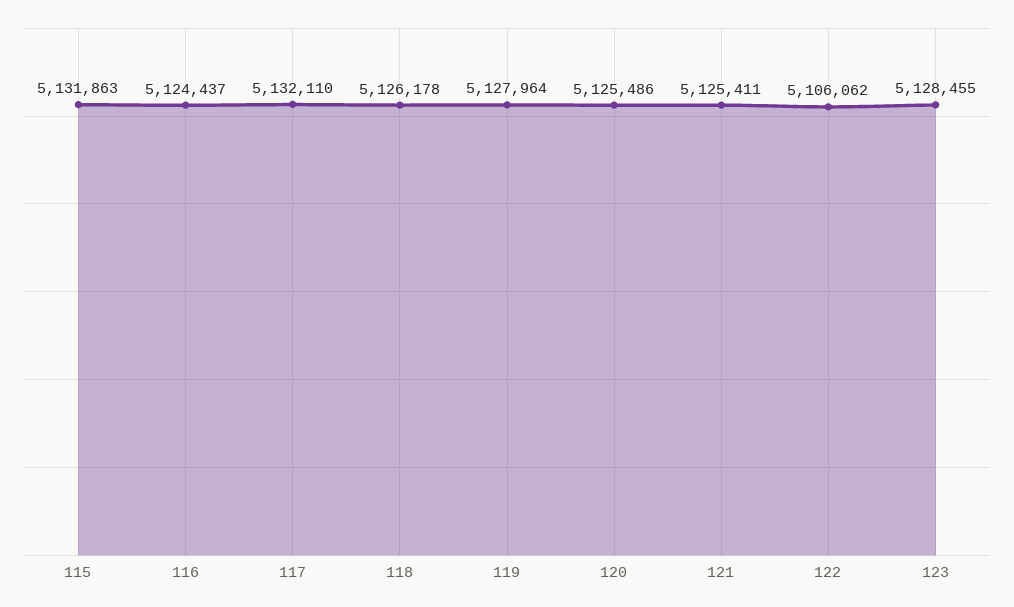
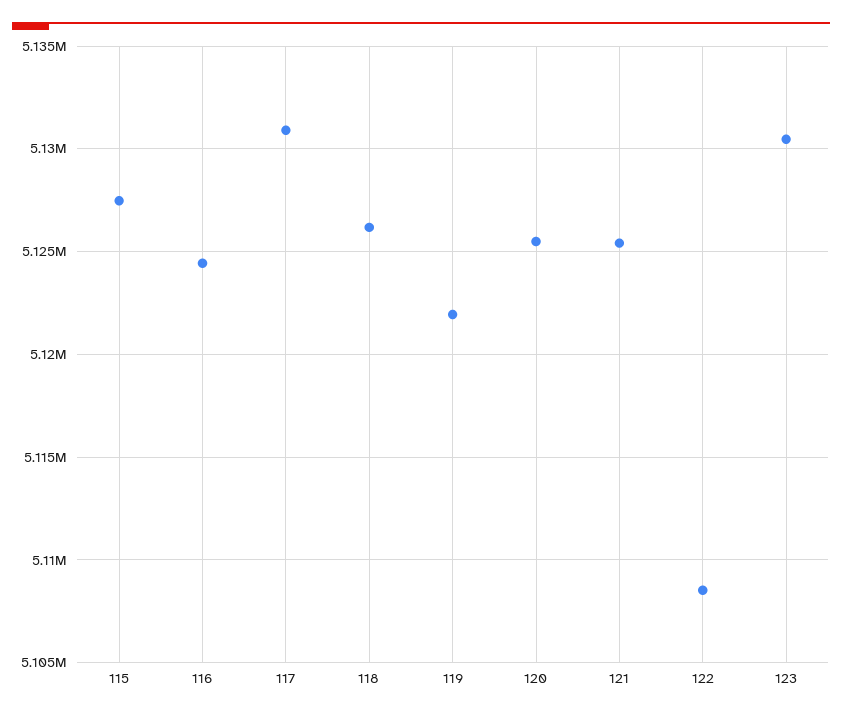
  {
-   "115": 5131863,
+   "115": 5127500,
    "116": 5124437,
-   "117": 5132110,
+   "117": 5131000,
    "118": 5126178,
-   "119": 5127964,
+   "119": 5122000,
    "120": 5125486,
    "121": 5125411,
-   "122": 5106062,
+   "122": 5108500,
-   "123": 5128455
+   "123": 5130500
  }

